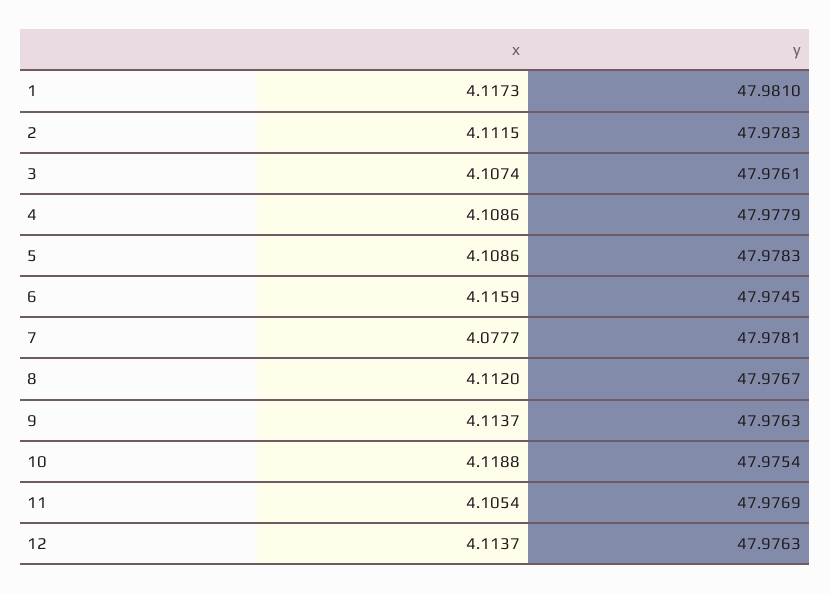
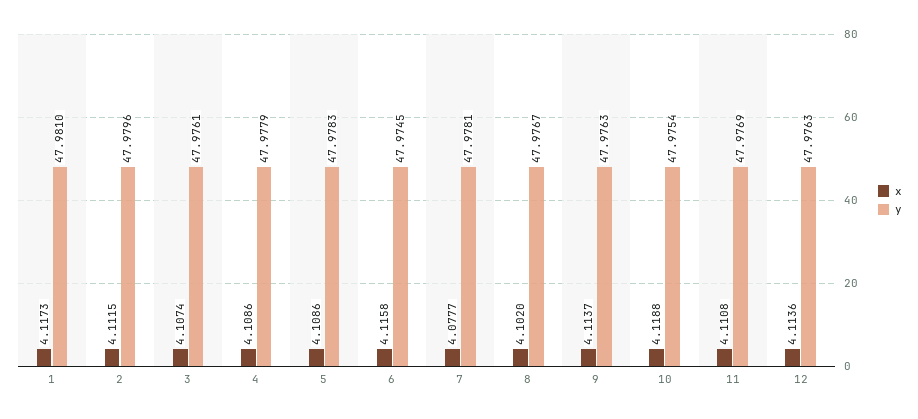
  {
    "x": {
      "1": 4.1173,
      "2": 4.1115,
      "3": 4.1074,
      "4": 4.1086,
      "5": 4.1086,
-     "6": 4.1159,
+     "6": 4.1158,
      "7": 4.0777,
-     "8": 4.112,
+     "8": 4.102,
      "9": 4.1137,
      "10": 4.1188,
-     "11": 4.1054,
+     "11": 4.1108,
-     "12": 4.1137
+     "12": 4.1136
    },
    "y": {
      "1": 47.981,
-     "2": 47.9783,
+     "2": 47.9796,
      "3": 47.9761,
      "4": 47.9779,
      "5": 47.9783,
      "6": 47.9745,
      "7": 47.9781,
      "8": 47.9767,
      "9": 47.9763,
      "10": 47.9754,
      "11": 47.9769,
      "12": 47.9763
    }
  }

